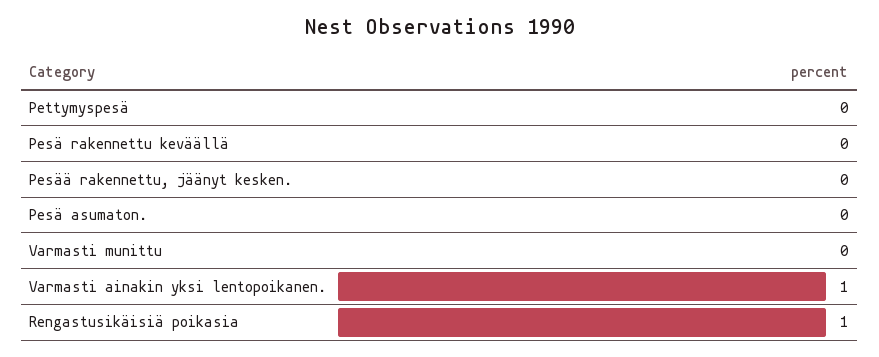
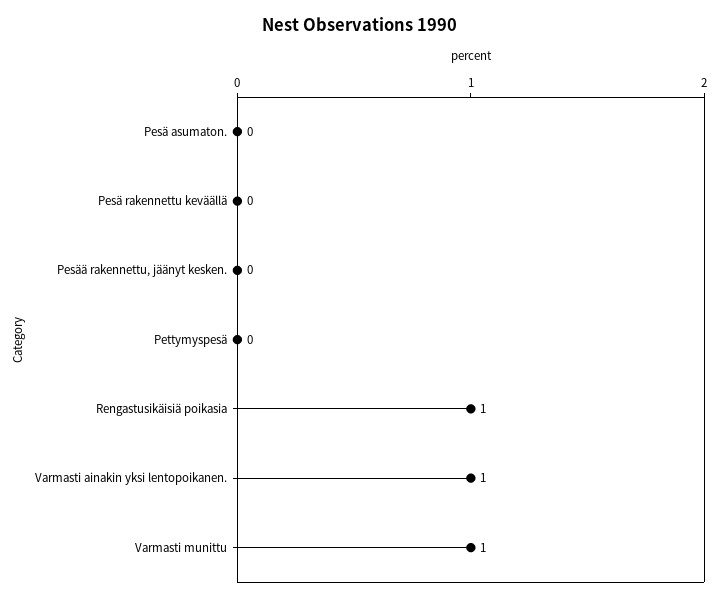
  {
    "Pettymyspesä": 0,
    "Pesä rakennettu keväällä": 0,
    "Pesää rakennettu, jäänyt kesken.": 0,
    "Pesä asumaton.": 0,
-   "Varmasti munittu": 0,
+   "Varmasti munittu": 1,
    "Varmasti ainakin yksi lentopoikanen.": 1,
    "Rengastusikäisiä poikasia": 1
  }

